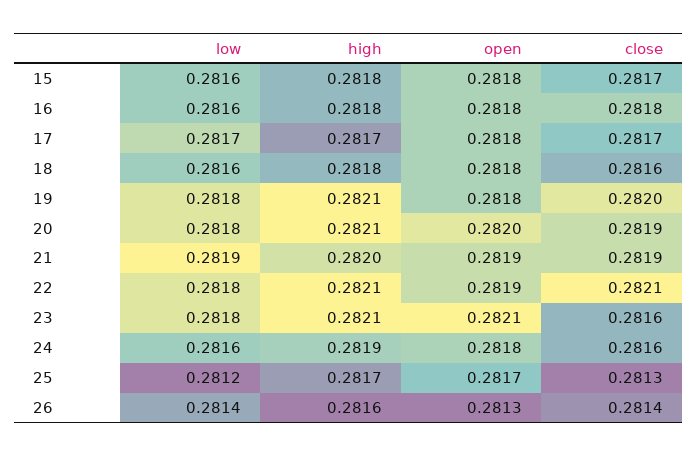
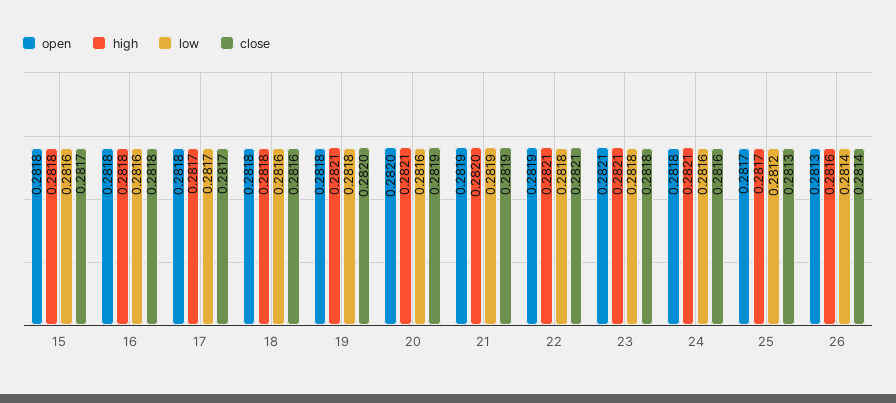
  {
    "low": {
      "15": 0.2816,
      "16": 0.2816,
      "17": 0.2817,
      "18": 0.2816,
      "19": 0.2818,
-     "20": 0.2818,
+     "20": 0.2816,
      "21": 0.2819,
      "22": 0.2818,
      "23": 0.2818,
      "24": 0.2816,
      "25": 0.2812,
      "26": 0.2814
    },
    "high": {
      "15": 0.2818,
      "16": 0.2818,
      "17": 0.2817,
      "18": 0.2818,
      "19": 0.2821,
      "20": 0.2821,
      "21": 0.282,
      "22": 0.2821,
      "23": 0.2821,
-     "24": 0.2819,
+     "24": 0.2821,
      "25": 0.2817,
      "26": 0.2816
    },
    "open": {
      "15": 0.2818,
      "16": 0.2818,
      "17": 0.2818,
      "18": 0.2818,
      "19": 0.2818,
      "20": 0.282,
      "21": 0.2819,
      "22": 0.2819,
      "23": 0.2821,
      "24": 0.2818,
      "25": 0.2817,
      "26": 0.2813
    },
    "close": {
      "15": 0.2817,
      "16": 0.2818,
      "17": 0.2817,
      "18": 0.2816,
      "19": 0.282,
      "20": 0.2819,
      "21": 0.2819,
      "22": 0.2821,
-     "23": 0.2816,
+     "23": 0.2818,
      "24": 0.2816,
      "25": 0.2813,
      "26": 0.2814
    }
  }

